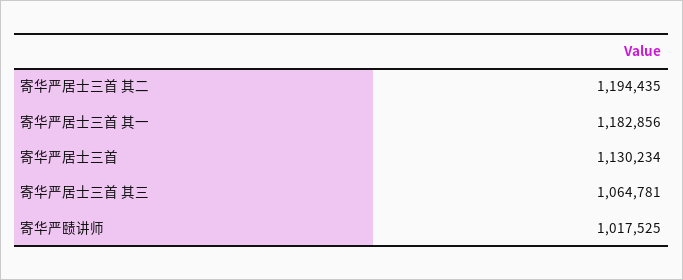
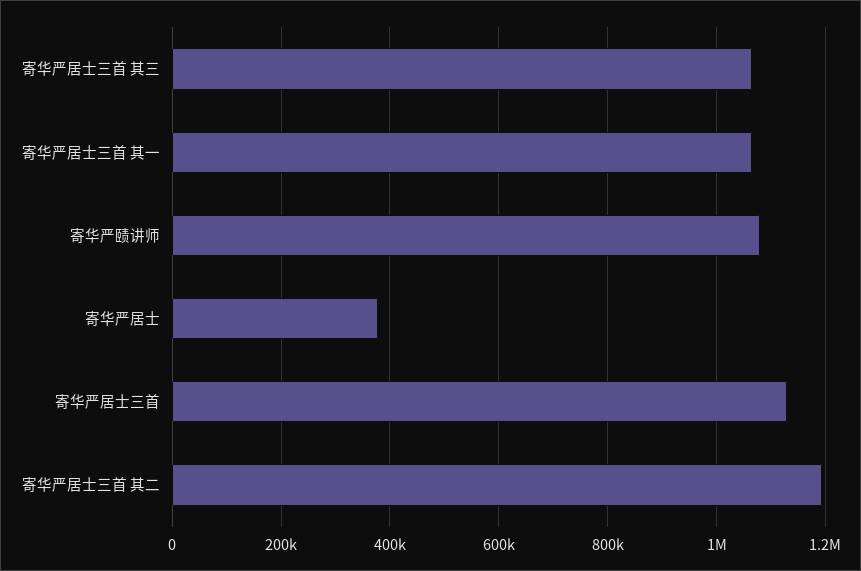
  {
    "寄华严居士三首 其二": 1194435,
-   "寄华严居士三首 其一": 1182856,
+   "寄华严居士三首 其一": 1060000,
    "寄华严居士三首": 1130234,
    "寄华严居士三首 其三": 1064781,
-   "寄华严赜讲师": 1017525
+   "寄华严赜讲师": 1080000,
+   "寄华严居士": 380000
  }

